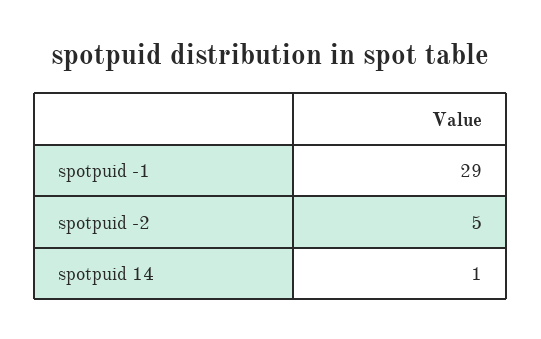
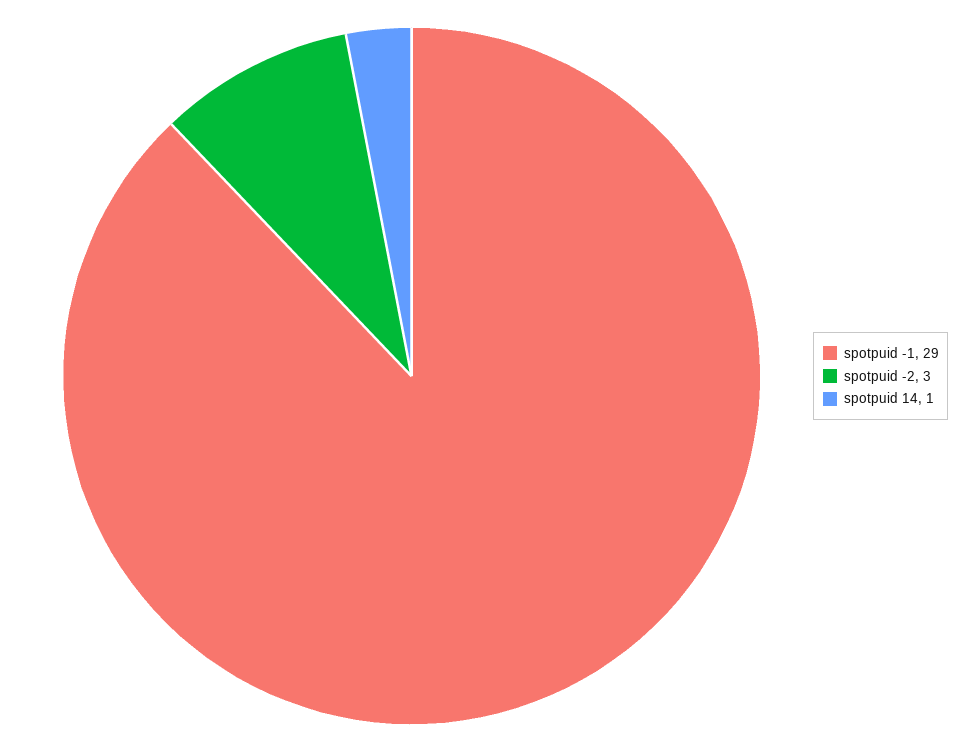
  {
    "spotpuid -1": 29,
-   "spotpuid -2": 5,
+   "spotpuid -2": 3,
    "spotpuid 14": 1
  }

